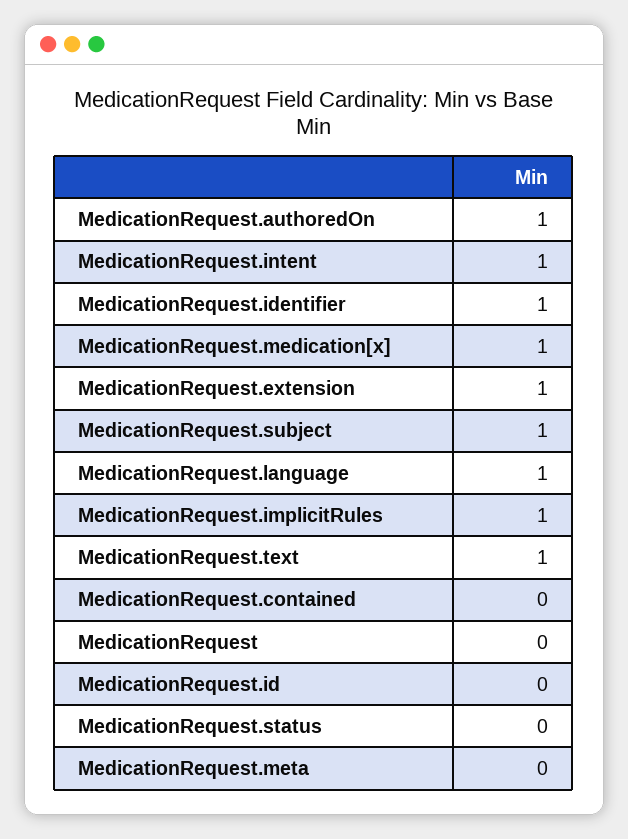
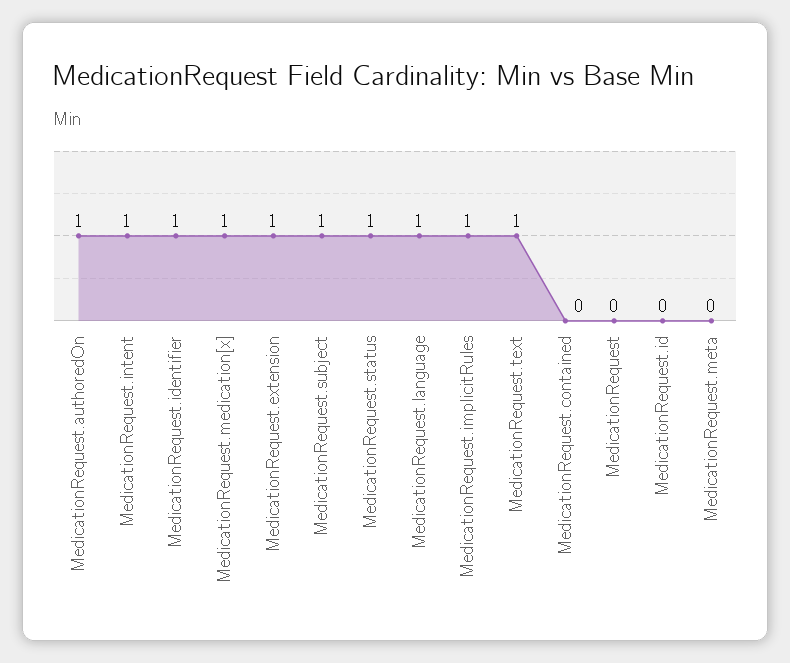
  {
    "MedicationRequest.authoredOn": 1,
    "MedicationRequest.intent": 1,
    "MedicationRequest.identifier": 1,
    "MedicationRequest.medication[x]": 1,
    "MedicationRequest.extension": 1,
    "MedicationRequest.subject": 1,
    "MedicationRequest.language": 1,
    "MedicationRequest.implicitRules": 1,
    "MedicationRequest.text": 1,
    "MedicationRequest.contained": 0,
    "MedicationRequest": 0,
    "MedicationRequest.id": 0,
-   "MedicationRequest.status": 0,
+   "MedicationRequest.status": 1,
    "MedicationRequest.meta": 0
  }

